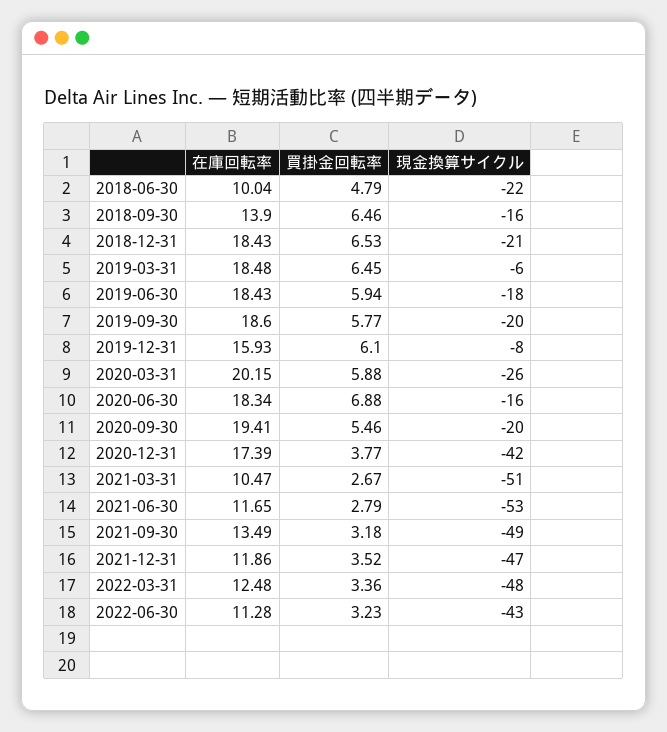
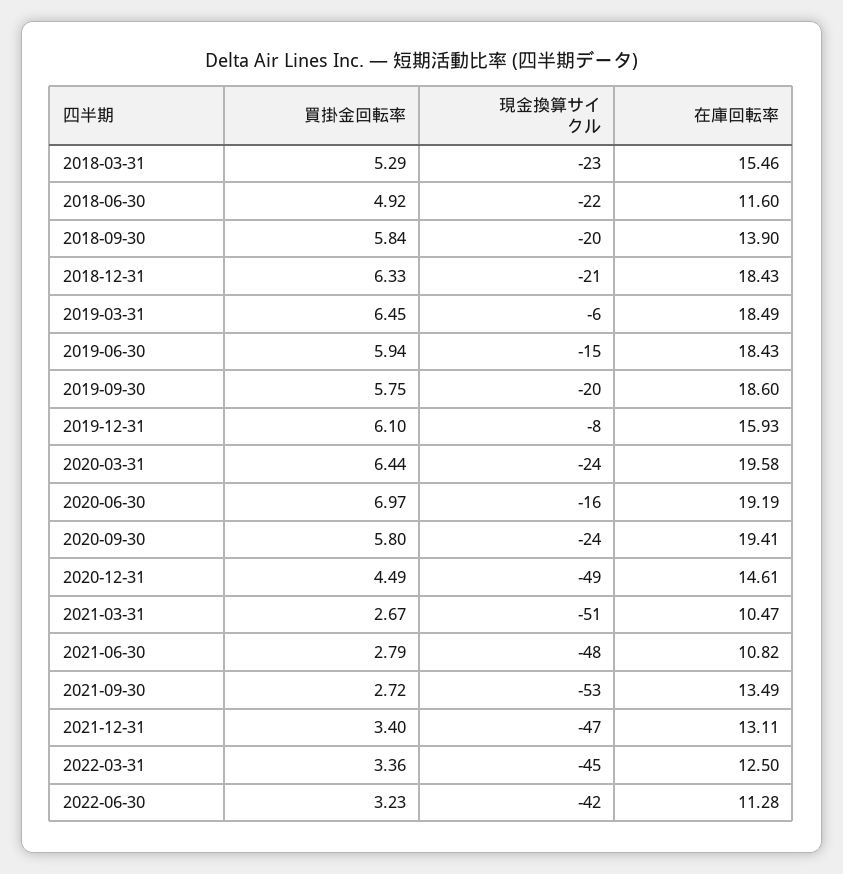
  {
    "在庫回転率": {
-     "2018-06-30": 10.04,
+     "2018-06-30": 11.6,
      "2018-09-30": 13.9,
      "2018-12-31": 18.43,
-     "2019-03-31": 18.48,
+     "2019-03-31": 18.49,
      "2019-06-30": 18.43,
      "2019-09-30": 18.6,
      "2019-12-31": 15.93,
-     "2020-03-31": 20.15,
+     "2020-03-31": 19.58,
-     "2020-06-30": 18.34,
+     "2020-06-30": 19.19,
      "2020-09-30": 19.41,
-     "2020-12-31": 17.39,
+     "2020-12-31": 14.61,
      "2021-03-31": 10.47,
-     "2021-06-30": 11.65,
+     "2021-06-30": 10.82,
      "2021-09-30": 13.49,
-     "2021-12-31": 11.86,
+     "2021-12-31": 13.11,
-     "2022-03-31": 12.48,
+     "2022-03-31": 12.5,
-     "2022-06-30": 11.28
+     "2022-06-30": 11.28,
+     "2018-03-31": 15.46
    },
    "買掛金回転率": {
-     "2018-06-30": 4.79,
+     "2018-06-30": 4.92,
-     "2018-09-30": 6.46,
+     "2018-09-30": 5.84,
-     "2018-12-31": 6.53,
+     "2018-12-31": 6.33,
      "2019-03-31": 6.45,
      "2019-06-30": 5.94,
-     "2019-09-30": 5.77,
+     "2019-09-30": 5.75,
      "2019-12-31": 6.1,
-     "2020-03-31": 5.88,
+     "2020-03-31": 6.44,
-     "2020-06-30": 6.88,
+     "2020-06-30": 6.97,
-     "2020-09-30": 5.46,
+     "2020-09-30": 5.8,
-     "2020-12-31": 3.77,
+     "2020-12-31": 4.49,
      "2021-03-31": 2.67,
      "2021-06-30": 2.79,
-     "2021-09-30": 3.18,
+     "2021-09-30": 2.72,
-     "2021-12-31": 3.52,
+     "2021-12-31": 3.4,
      "2022-03-31": 3.36,
-     "2022-06-30": 3.23
+     "2022-06-30": 3.23,
+     "2018-03-31": 5.29
    },
    "現金換算サイクル": {
      "2018-06-30": -22,
-     "2018-09-30": -16,
+     "2018-09-30": -20,
      "2018-12-31": -21,
      "2019-03-31": -6,
-     "2019-06-30": -18,
+     "2019-06-30": -15,
      "2019-09-30": -20,
      "2019-12-31": -8,
-     "2020-03-31": -26,
+     "2020-03-31": -24,
      "2020-06-30": -16,
-     "2020-09-30": -20,
+     "2020-09-30": -24,
-     "2020-12-31": -42,
+     "2020-12-31": -49,
      "2021-03-31": -51,
-     "2021-06-30": -53,
+     "2021-06-30": -48,
-     "2021-09-30": -49,
+     "2021-09-30": -53,
      "2021-12-31": -47,
-     "2022-03-31": -48,
+     "2022-03-31": -45,
-     "2022-06-30": -43
+     "2022-06-30": -42,
+     "2018-03-31": -23
    }
  }

